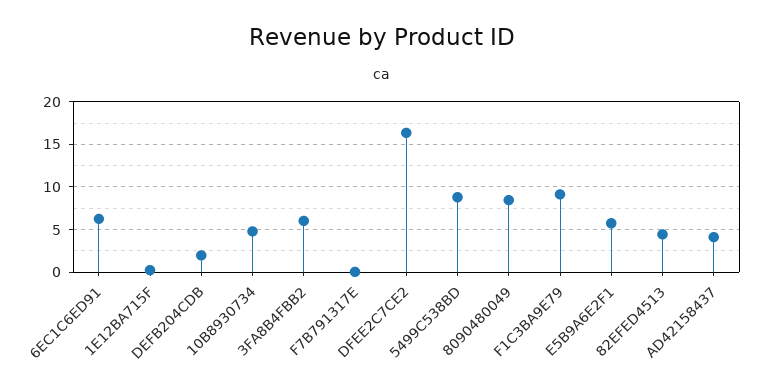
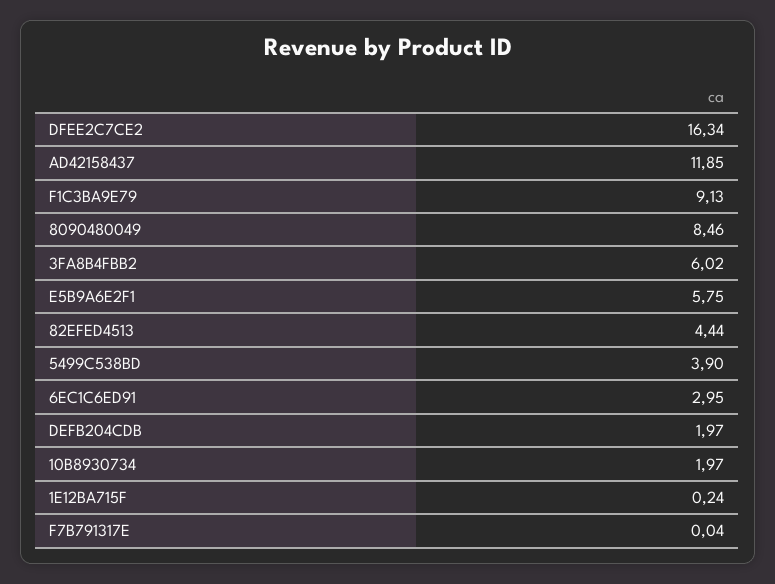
  {
-   "6EC1C6ED91": 6,
+   "6EC1C6ED91": 2.95,
    "1E12BA715F": 0.24,
    "DEFB204CDB": 1.97,
-   "10B8930734": 5,
+   "10B8930734": 1.97,
    "3FA8B4FBB2": 6.02,
    "F7B791317E": 0.04,
    "DFEE2C7CE2": 16.34,
-   "5499C538BD": 9,
+   "5499C538BD": 3.9,
    "8090480049": 8.46,
    "F1C3BA9E79": 9.13,
    "E5B9A6E2F1": 5.75,
    "82EFED4513": 4.44,
-   "AD42158437": 4
+   "AD42158437": 11.85
  }

